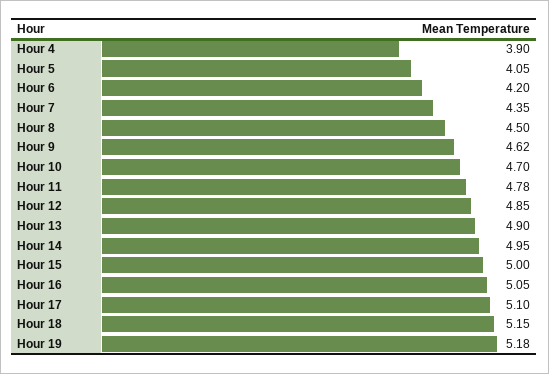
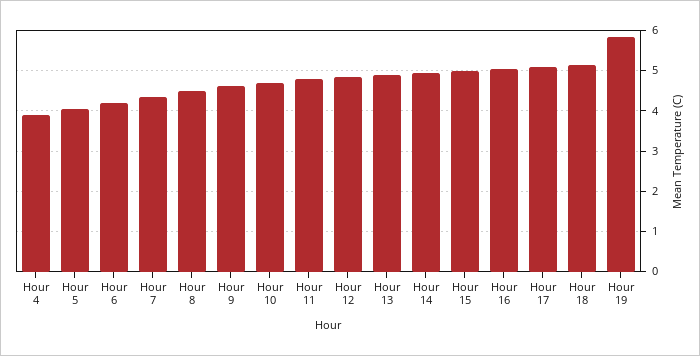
  {
    "Hour 4": 3.9,
    "Hour 5": 4.05,
    "Hour 6": 4.2,
    "Hour 7": 4.35,
    "Hour 8": 4.5,
    "Hour 9": 4.62,
    "Hour 10": 4.7,
    "Hour 11": 4.78,
    "Hour 12": 4.85,
    "Hour 13": 4.9,
    "Hour 14": 4.95,
    "Hour 15": 5,
    "Hour 16": 5.05,
    "Hour 17": 5.1,
    "Hour 18": 5.15,
-   "Hour 19": 5.18
+   "Hour 19": 5.8
  }

